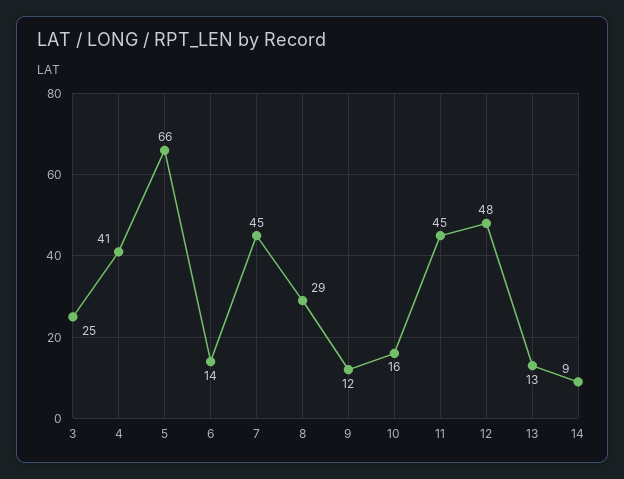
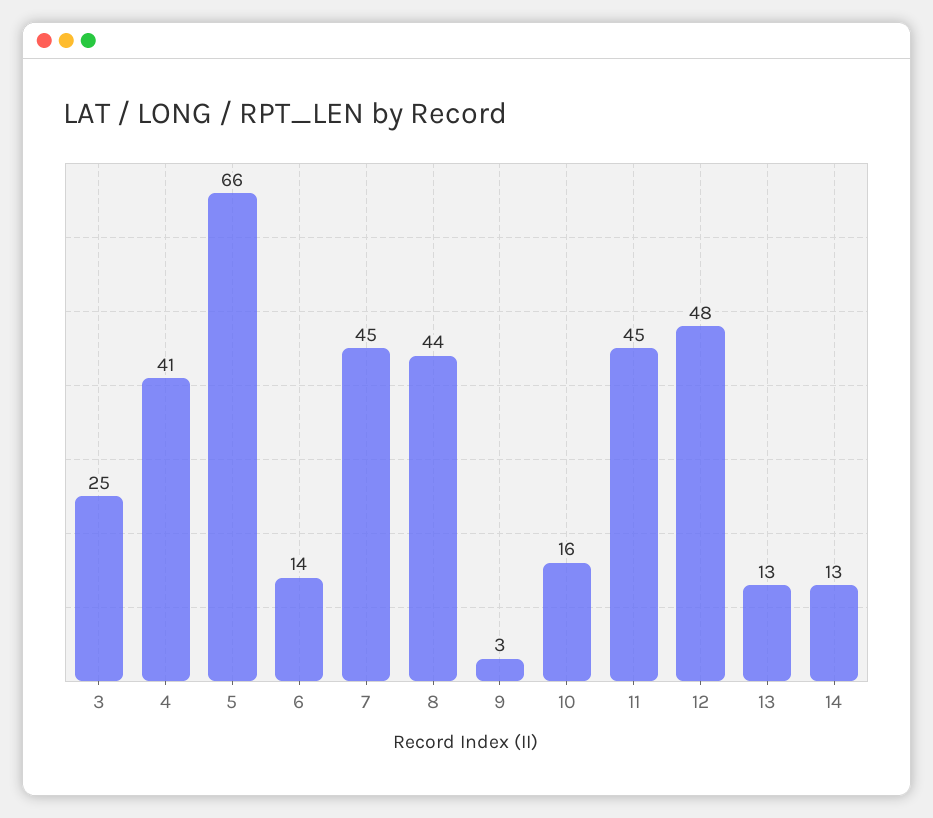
  {
    "3": 25,
    "4": 41,
    "5": 66,
    "6": 14,
    "7": 45,
-   "8": 29,
+   "8": 44,
-   "9": 12,
+   "9": 3,
    "10": 16,
    "11": 45,
    "12": 48,
    "13": 13,
-   "14": 9
+   "14": 13
  }

